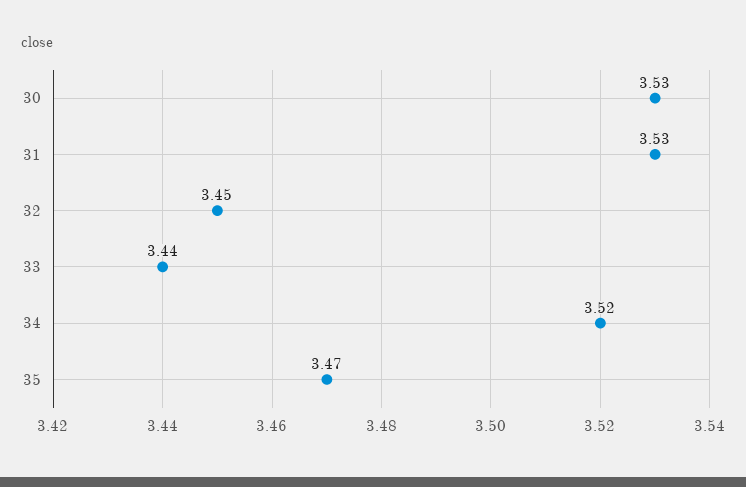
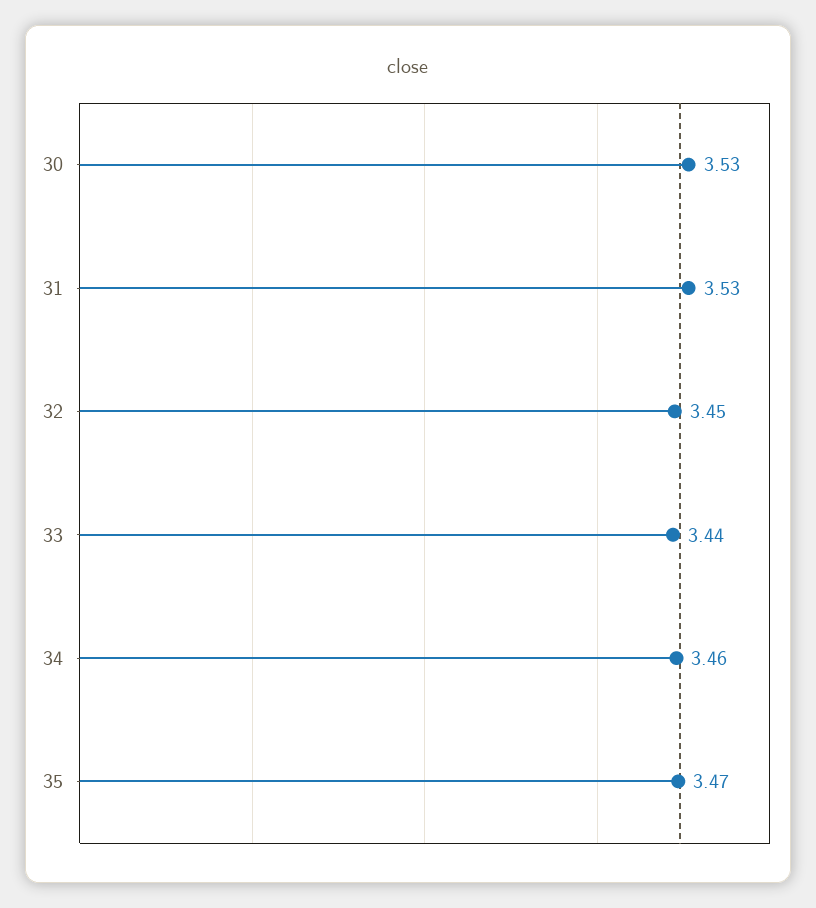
  {
    "30": 3.53,
    "31": 3.53,
    "32": 3.45,
    "33": 3.44,
-   "34": 3.52,
+   "34": 3.46,
    "35": 3.47
  }

